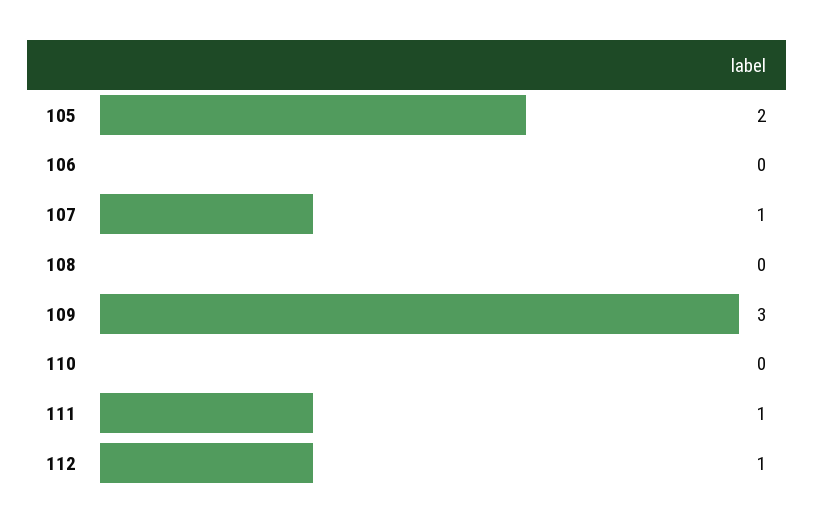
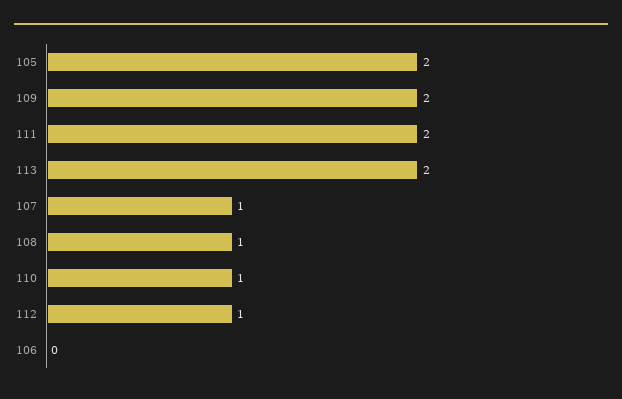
  {
    "105": 2,
    "106": 0,
    "107": 1,
-   "108": 0,
+   "108": 1,
-   "109": 3,
+   "109": 2,
-   "110": 0,
+   "110": 1,
-   "111": 1,
+   "111": 2,
-   "112": 1
+   "112": 1,
+   "113": 2
  }

